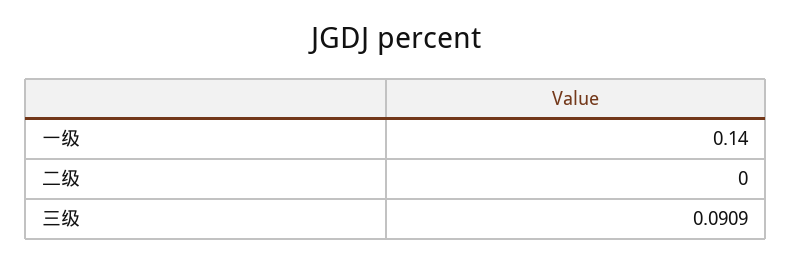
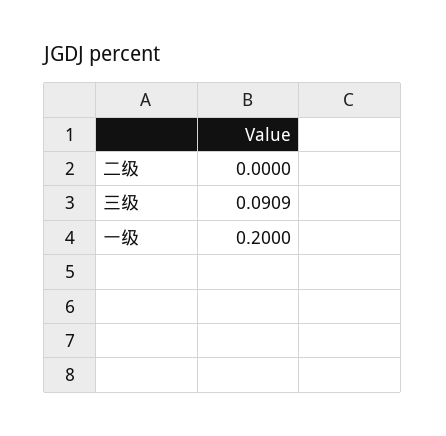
  {
-   "一级": 0.14,
+   "一级": 0.2,
    "二级": 0,
    "三级": 0.0909
  }

